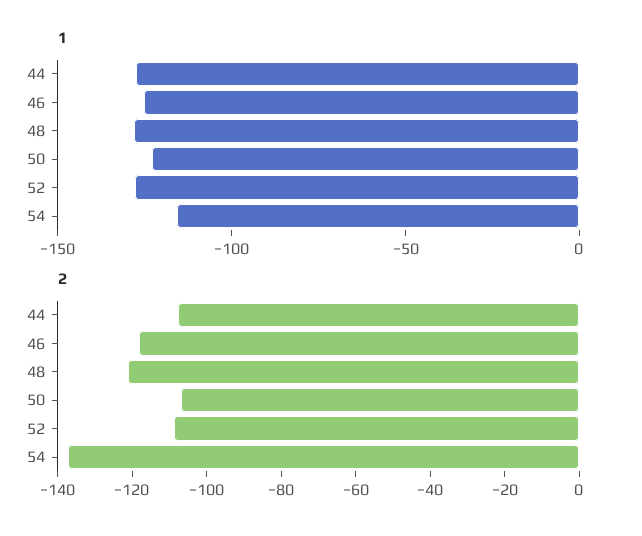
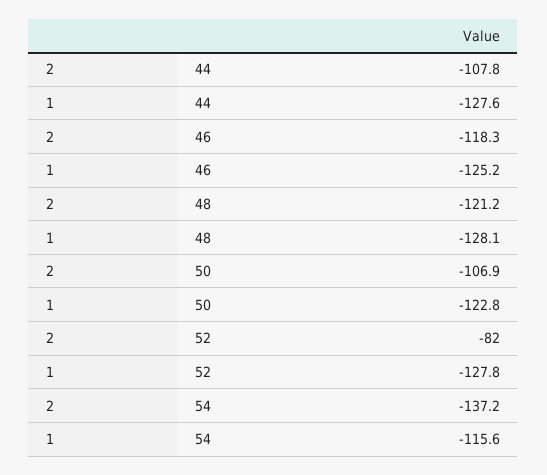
  {
    "1": {
      "44": -127.6,
      "46": -125.2,
      "48": -128.1,
      "50": -122.8,
      "52": -127.8,
      "54": -115.6
    },
    "2": {
      "44": -107.8,
      "46": -118.3,
      "48": -121.2,
      "50": -106.9,
-     "52": -110,
+     "52": -82,
      "54": -137.2
    }
  }

